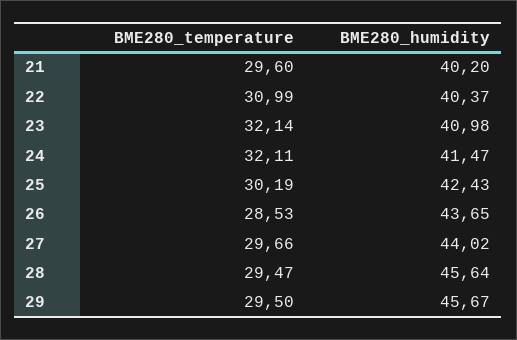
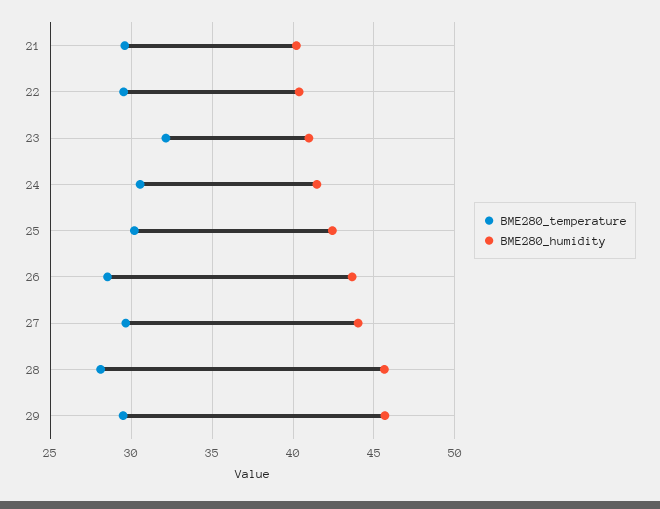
  {
    "BME280_temperature": {
      "21": 29.6,
-     "22": 30.99,
+     "22": 29.5,
      "23": 32.14,
-     "24": 32.11,
+     "24": 30.5,
      "25": 30.19,
      "26": 28.53,
      "27": 29.66,
-     "28": 29.47,
+     "28": 28,
      "29": 29.5
    },
    "BME280_humidity": {
      "21": 40.2,
      "22": 40.37,
      "23": 40.98,
      "24": 41.47,
      "25": 42.43,
      "26": 43.65,
      "27": 44.02,
      "28": 45.64,
      "29": 45.67
    }
  }

